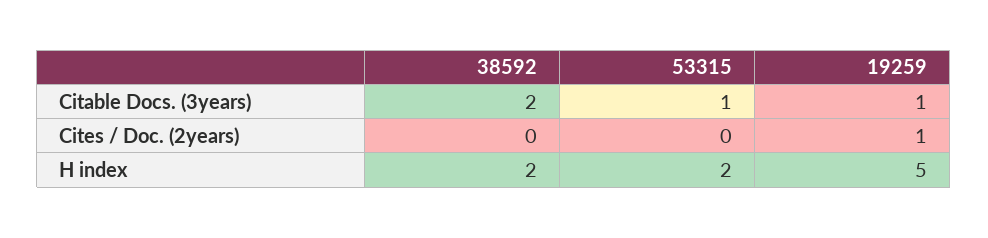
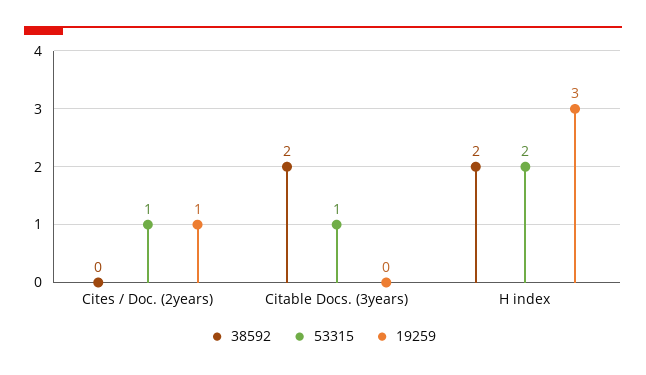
  {
    "38592": {
      "Citable Docs. (3years)": 2,
      "Cites / Doc. (2years)": 0,
      "H index": 2
    },
    "53315": {
      "Citable Docs. (3years)": 1,
-     "Cites / Doc. (2years)": 0,
+     "Cites / Doc. (2years)": 1,
      "H index": 2
    },
    "19259": {
-     "Citable Docs. (3years)": 1,
+     "Citable Docs. (3years)": 0,
      "Cites / Doc. (2years)": 1,
-     "H index": 5
+     "H index": 3
    }
  }

